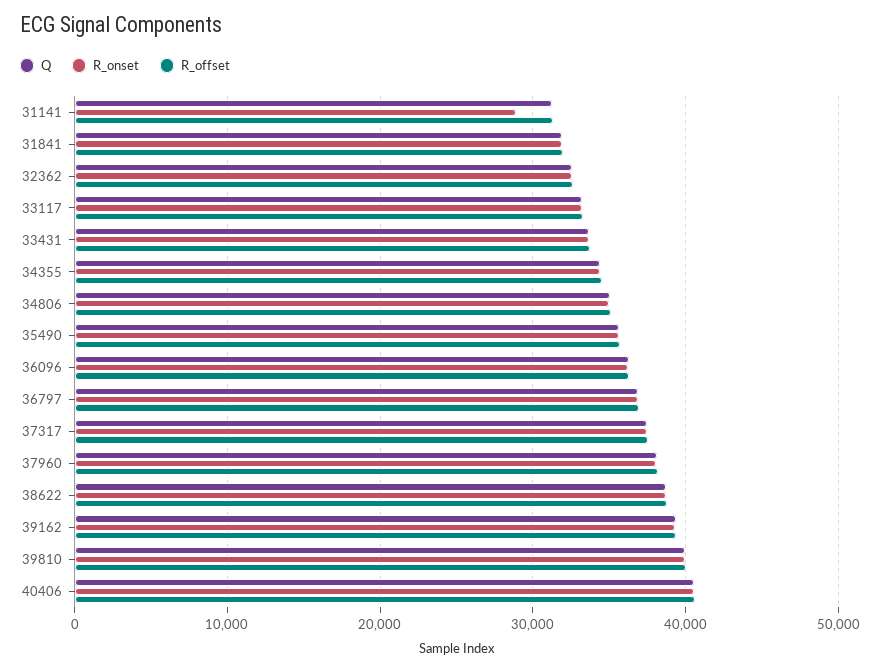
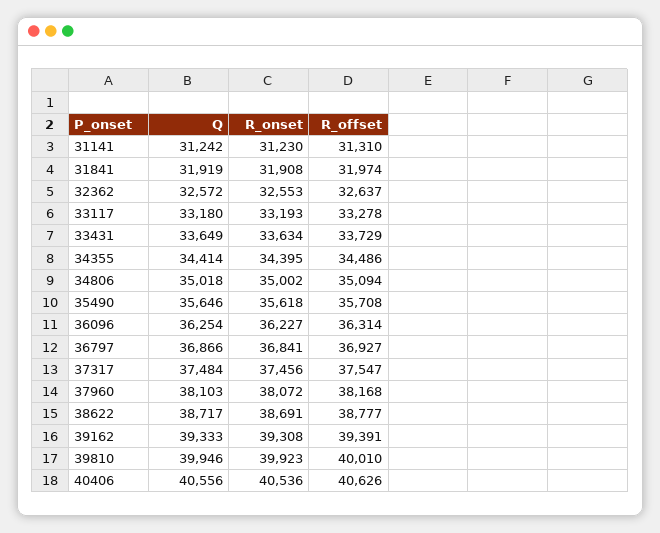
  {
    "Q": {
      "31141": 31242,
      "31841": 31919,
      "32362": 32572,
      "33117": 33180,
      "33431": 33649,
      "34355": 34414,
      "34806": 35018,
      "35490": 35646,
      "36096": 36254,
      "36797": 36866,
      "37317": 37484,
      "37960": 38103,
      "38622": 38717,
      "39162": 39333,
      "39810": 39946,
      "40406": 40556
    },
    "R_onset": {
-     "31141": 29000,
+     "31141": 31230,
      "31841": 31908,
      "32362": 32553,
      "33117": 33193,
      "33431": 33634,
      "34355": 34395,
      "34806": 35002,
      "35490": 35618,
      "36096": 36227,
      "36797": 36841,
      "37317": 37456,
      "37960": 38072,
      "38622": 38691,
      "39162": 39308,
      "39810": 39923,
      "40406": 40536
    },
    "R_offset": {
      "31141": 31310,
      "31841": 31974,
      "32362": 32637,
      "33117": 33278,
      "33431": 33729,
      "34355": 34486,
      "34806": 35094,
      "35490": 35708,
      "36096": 36314,
      "36797": 36927,
      "37317": 37547,
      "37960": 38168,
      "38622": 38777,
      "39162": 39391,
      "39810": 40010,
      "40406": 40626
    }
  }

